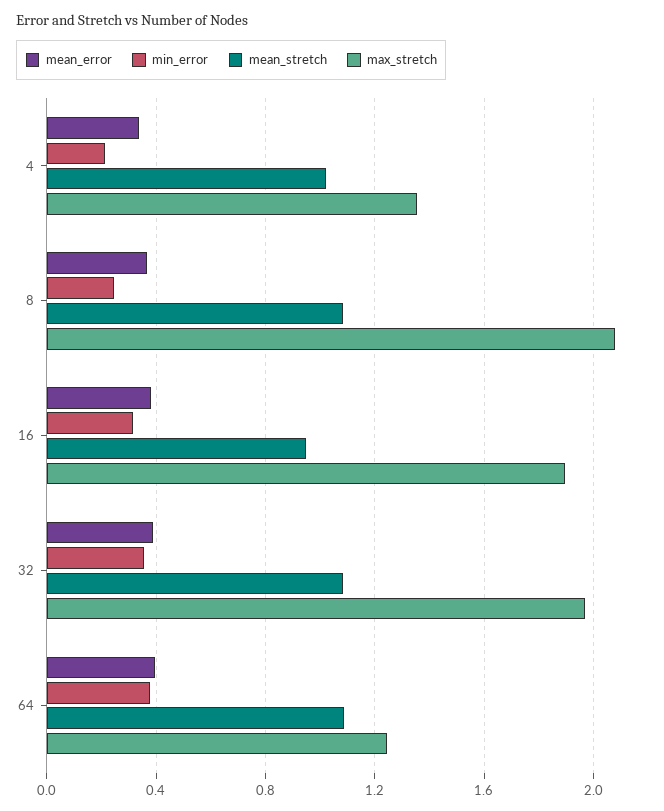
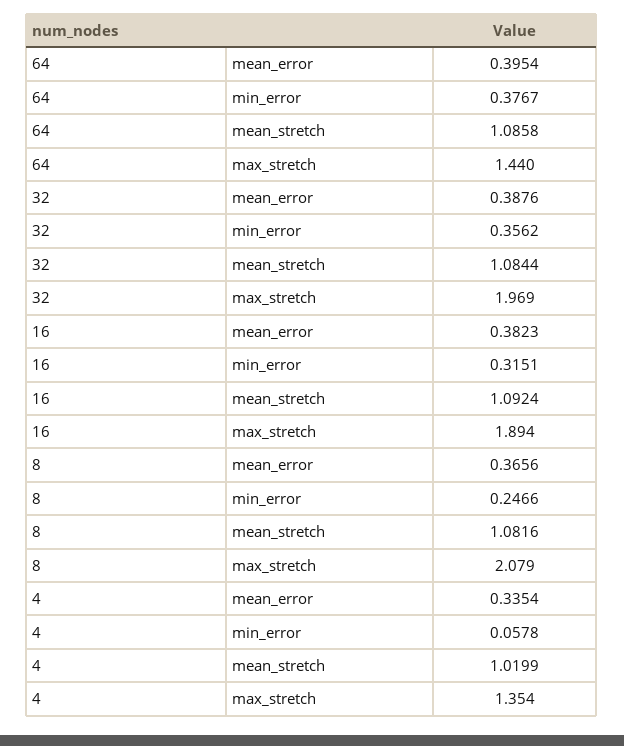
  {
    "mean_error": {
      "4": 0.3354,
      "8": 0.3656,
      "16": 0.3823,
      "32": 0.3876,
      "64": 0.3954
    },
    "min_error": {
-     "4": 0.2,
+     "4": 0.0578,
      "8": 0.2466,
      "16": 0.3151,
      "32": 0.3562,
      "64": 0.3767
    },
    "mean_stretch": {
      "4": 1.0199,
      "8": 1.0816,
-     "16": 0.95,
+     "16": 1.0924,
      "32": 1.0844,
      "64": 1.0858
    },
    "max_stretch": {
      "4": 1.354,
      "8": 2.079,
      "16": 1.894,
      "32": 1.969,
-     "64": 1.25
+     "64": 1.44
    }
  }

